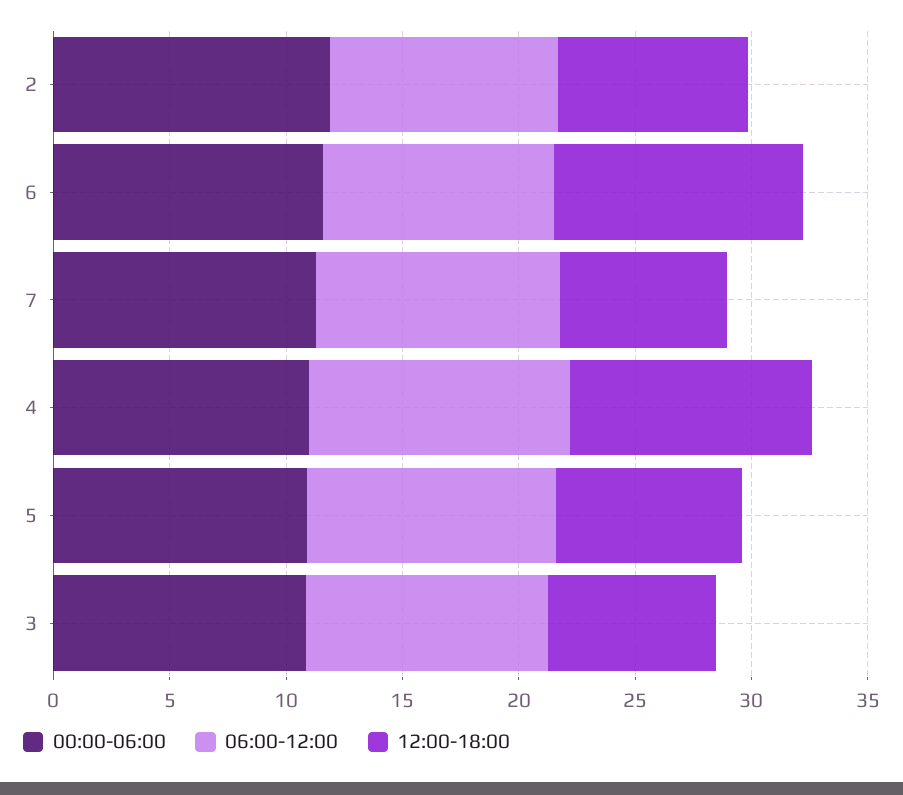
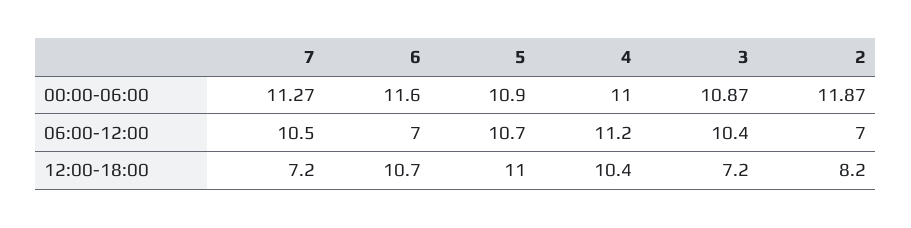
  {
    "00:00-06:00": {
      "2": 11.87,
      "6": 11.6,
      "7": 11.27,
      "4": 11,
      "5": 10.9,
      "3": 10.87
    },
    "06:00-12:00": {
-     "2": 10,
+     "2": 7,
-     "6": 10,
+     "6": 7,
      "7": 10.5,
      "4": 11.2,
      "5": 10.7,
      "3": 10.4
    },
    "12:00-18:00": {
      "2": 8.2,
      "6": 10.7,
      "7": 7.2,
      "4": 10.4,
-     "5": 8,
+     "5": 11,
      "3": 7.2
    }
  }

